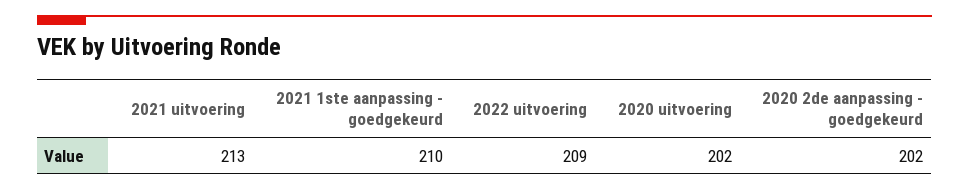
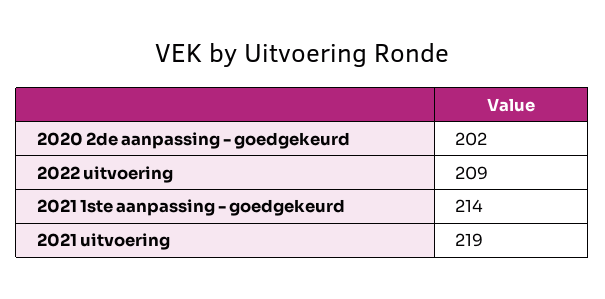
  {
-   "2021 uitvoering": 213,
+   "2021 uitvoering": 219,
-   "2021 1ste aanpassing - goedgekeurd": 210,
+   "2021 1ste aanpassing - goedgekeurd": 214,
    "2022 uitvoering": 209,
-   "2020 uitvoering": 202,
    "2020 2de aanpassing - goedgekeurd": 202
  }

